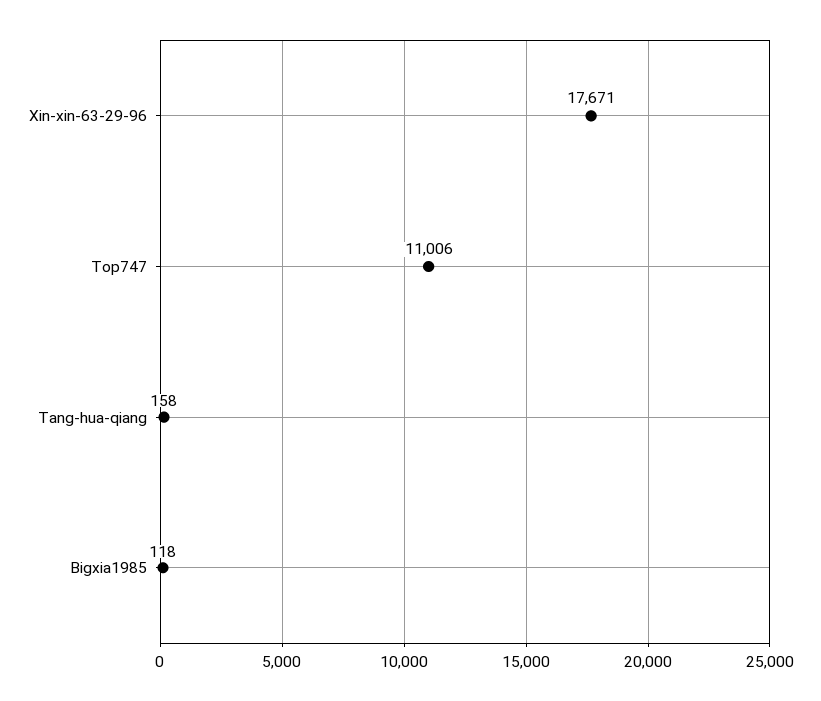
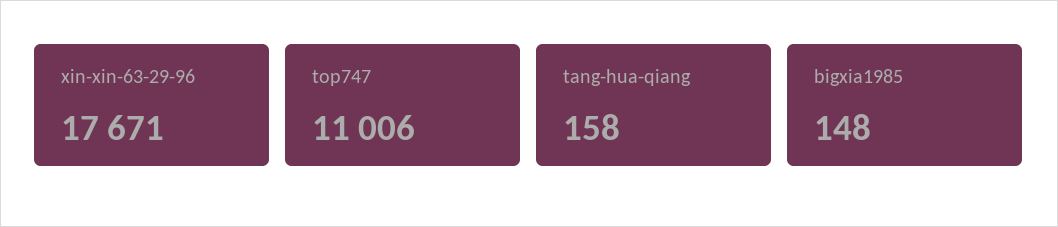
  {
    "Xin-xin-63-29-96": 17671,
    "Top747": 11006,
    "Tang-hua-qiang": 158,
-   "Bigxia1985": 118
+   "Bigxia1985": 148
  }

